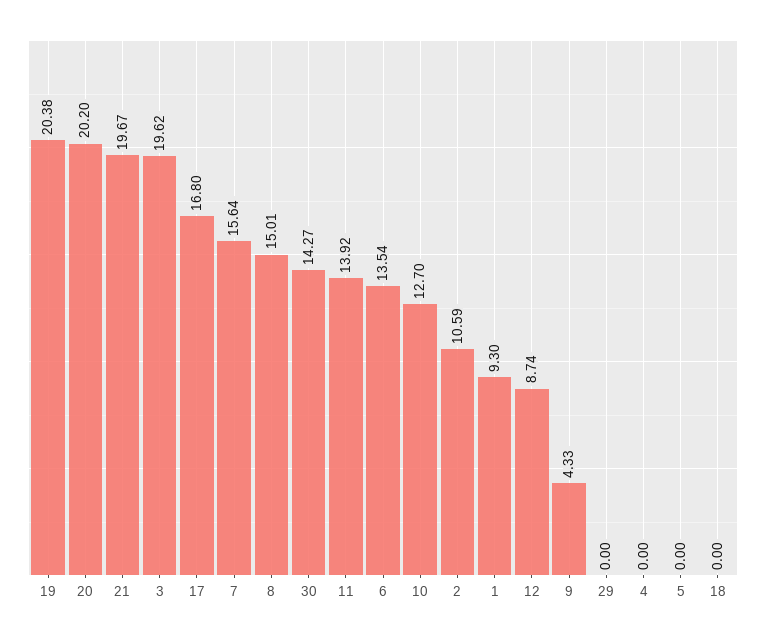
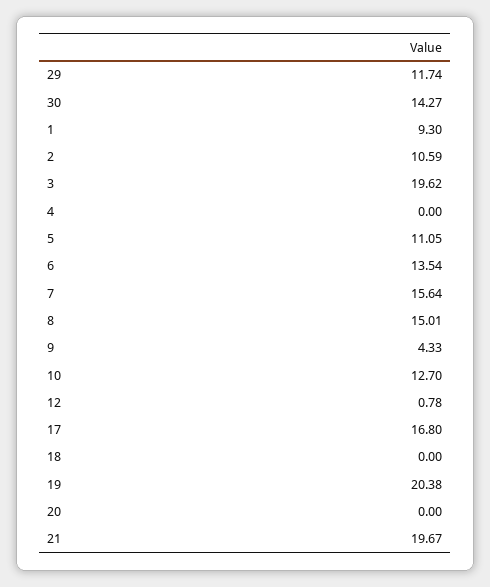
  {
    "19": 20.38,
-   "20": 20.2,
+   "20": 0,
    "21": 19.67,
    "3": 19.62,
    "17": 16.8,
    "7": 15.64,
    "8": 15.01,
    "30": 14.27,
-   "11": 13.92,
    "6": 13.54,
    "10": 12.7,
    "2": 10.59,
    "1": 9.3,
-   "12": 8.74,
+   "12": 0.78,
    "9": 4.33,
-   "29": 0,
+   "29": 11.74,
    "4": 0,
-   "5": 0,
+   "5": 11.05,
    "18": 0
  }

